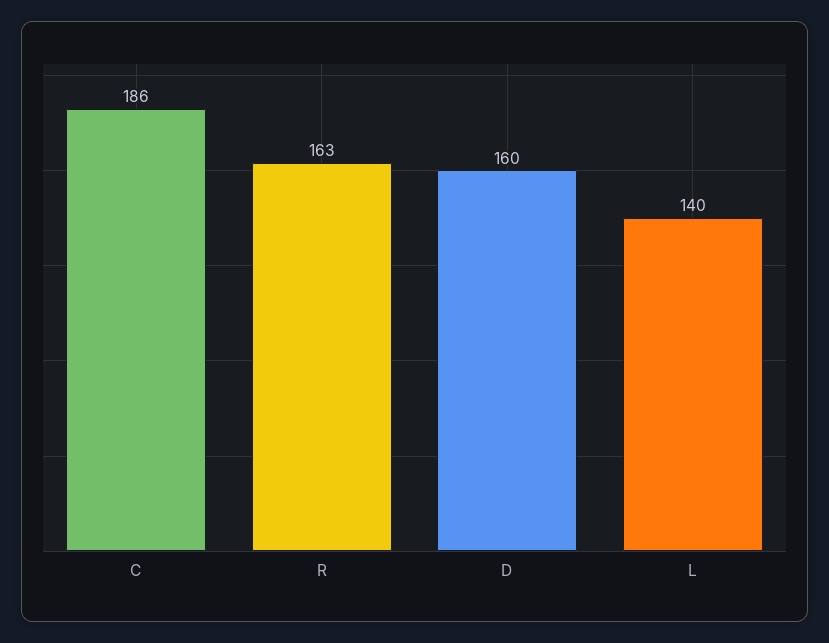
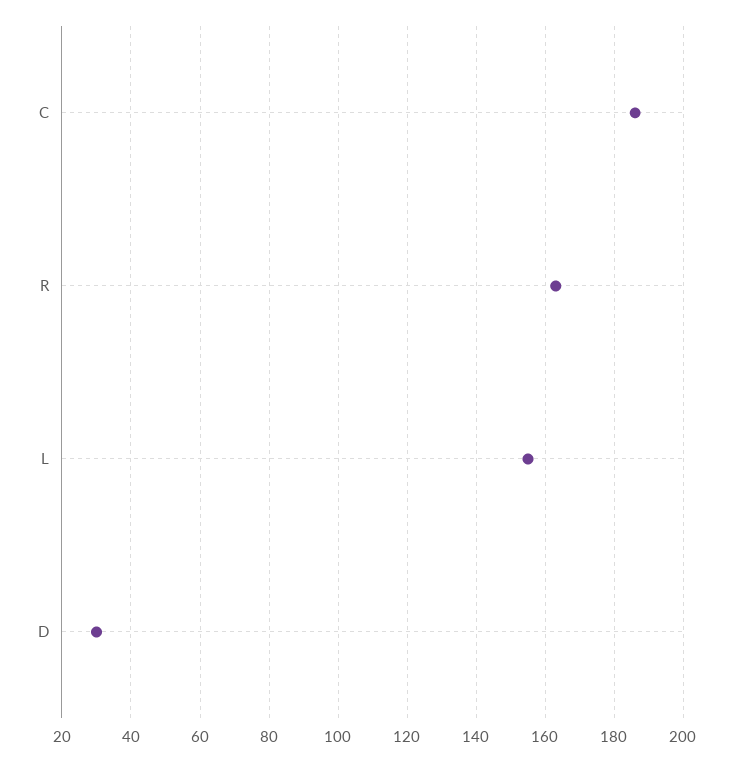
  {
    "C": 186,
    "R": 163,
-   "D": 160,
+   "D": 30,
-   "L": 140
+   "L": 155
  }

